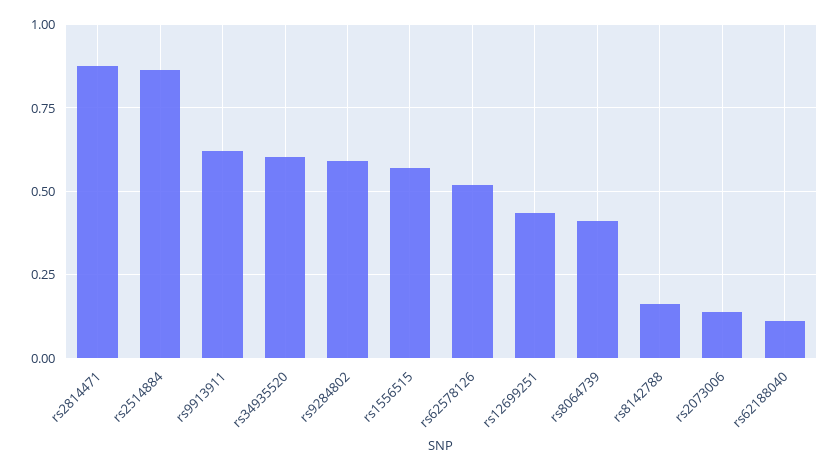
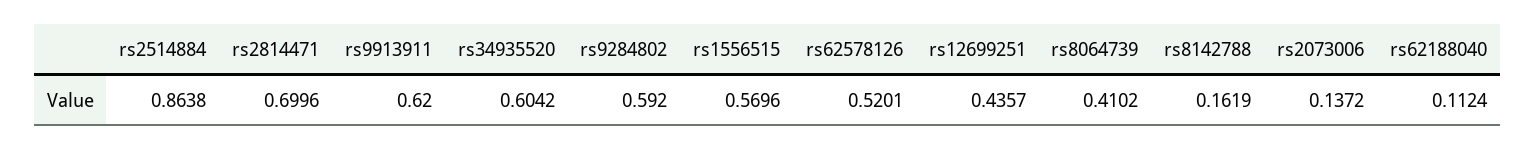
  {
-   "rs2814471": 0.875,
+   "rs2814471": 0.6996,
    "rs2514884": 0.8638,
    "rs9913911": 0.62,
    "rs34935520": 0.6042,
    "rs9284802": 0.592,
    "rs1556515": 0.5696,
    "rs62578126": 0.5201,
    "rs12699251": 0.4357,
    "rs8064739": 0.4102,
    "rs8142788": 0.1619,
    "rs2073006": 0.1372,
    "rs62188040": 0.1124
  }

